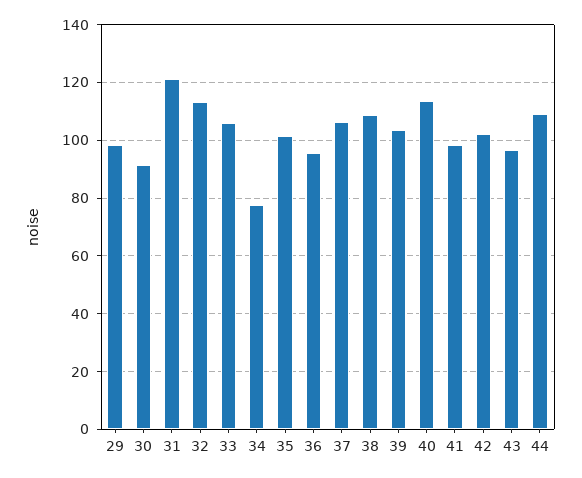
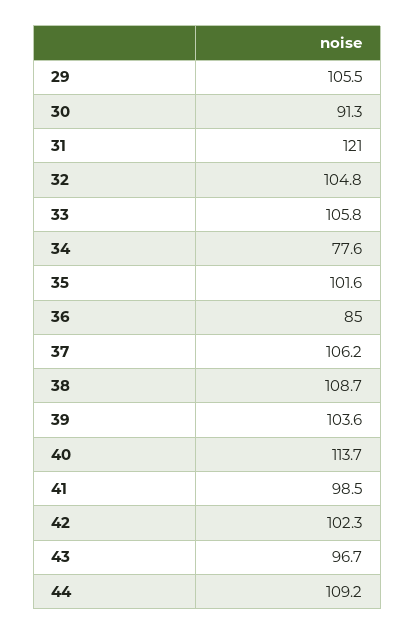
  {
-   "29": 97.5,
+   "29": 105.5,
    "30": 91.3,
    "31": 121,
-   "32": 112.5,
+   "32": 104.8,
    "33": 105.8,
    "34": 77.6,
    "35": 101.6,
-   "36": 95,
+   "36": 85,
    "37": 106.2,
    "38": 108.7,
    "39": 103.6,
    "40": 113.7,
    "41": 98.5,
    "42": 102.3,
    "43": 96.7,
    "44": 109.2
  }

